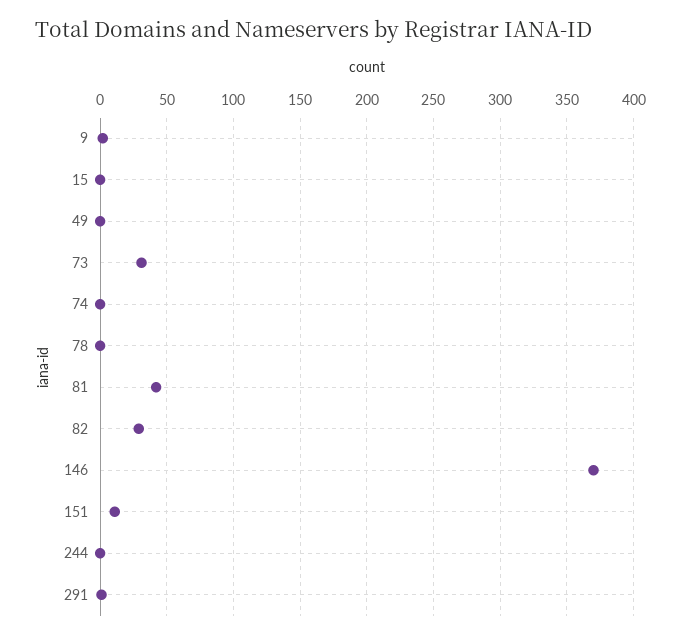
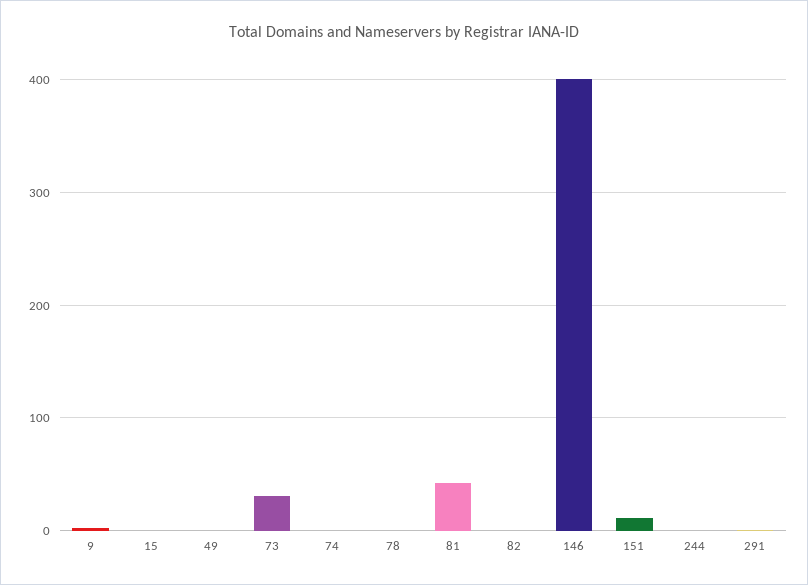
  {
    "9": 0,
    "15": 0,
    "49": 0,
    "73": 30,
    "74": 0,
    "78": 0,
    "81": 40,
-   "82": 30,
+   "82": 0,
-   "146": 370,
+   "146": 400,
    "151": 10,
    "244": 0,
    "291": 0
  }

